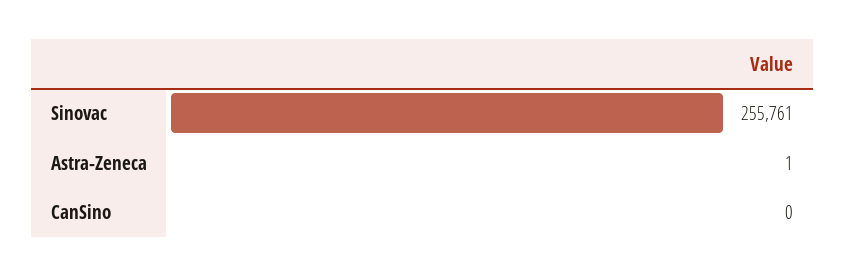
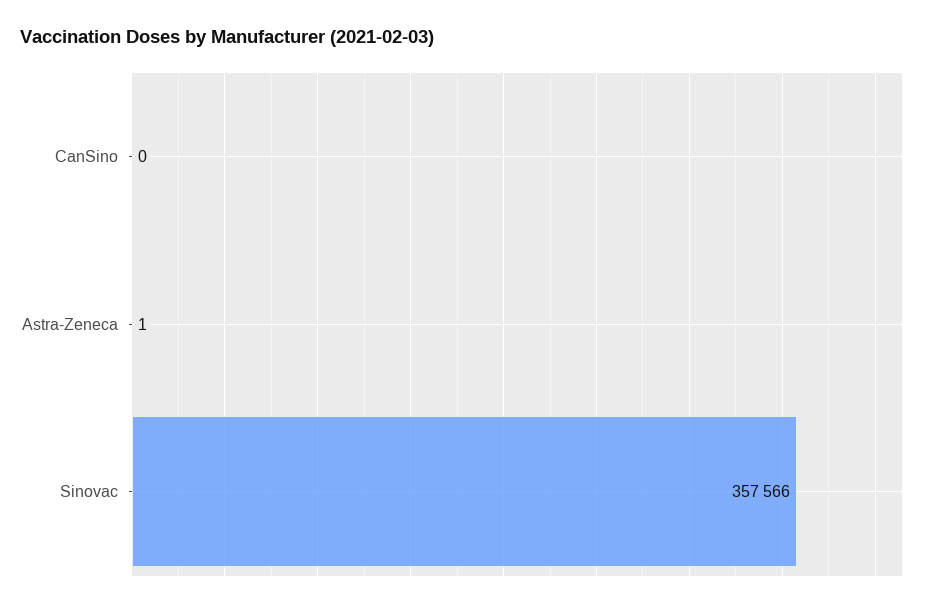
  {
-   "Sinovac": 255761,
+   "Sinovac": 357566,
    "Astra-Zeneca": 1,
    "CanSino": 0
  }

